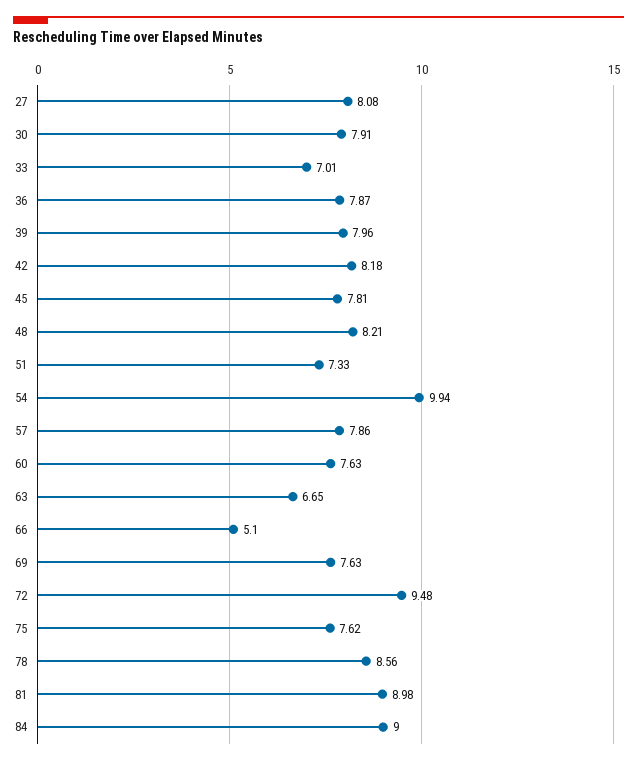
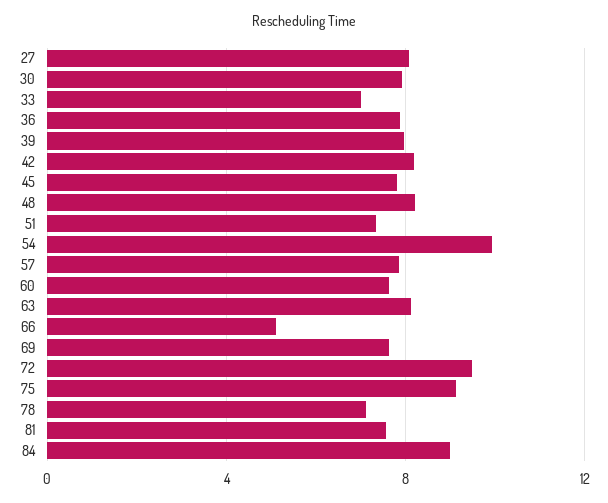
  {
    "27": 8.08,
    "30": 7.91,
    "33": 7.01,
    "36": 7.87,
    "39": 7.96,
    "42": 8.18,
    "45": 7.81,
    "48": 8.21,
    "51": 7.33,
    "54": 9.94,
    "57": 7.86,
    "60": 7.63,
-   "63": 6.65,
+   "63": 8,
    "66": 5.1,
    "69": 7.63,
    "72": 9.48,
-   "75": 7.62,
+   "75": 9,
-   "78": 8.56,
+   "78": 7,
-   "81": 8.98,
+   "81": 7.5,
    "84": 9
  }

